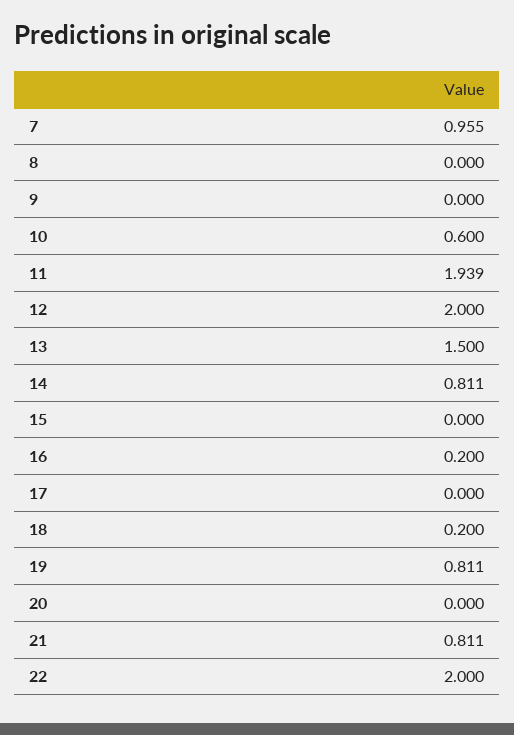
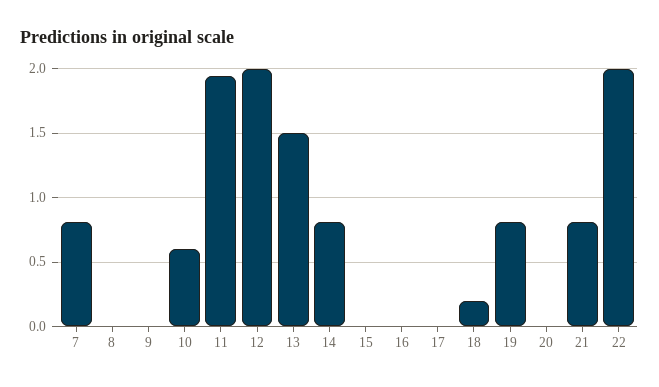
  {
-   "7": 0.955,
+   "7": 0.8,
    "8": 0,
    "9": 0,
    "10": 0.6,
    "11": 1.939,
    "12": 2,
    "13": 1.5,
    "14": 0.811,
    "15": 0,
-   "16": 0.2,
+   "16": 0,
    "17": 0,
    "18": 0.2,
    "19": 0.811,
    "20": 0,
    "21": 0.811,
    "22": 2
  }

